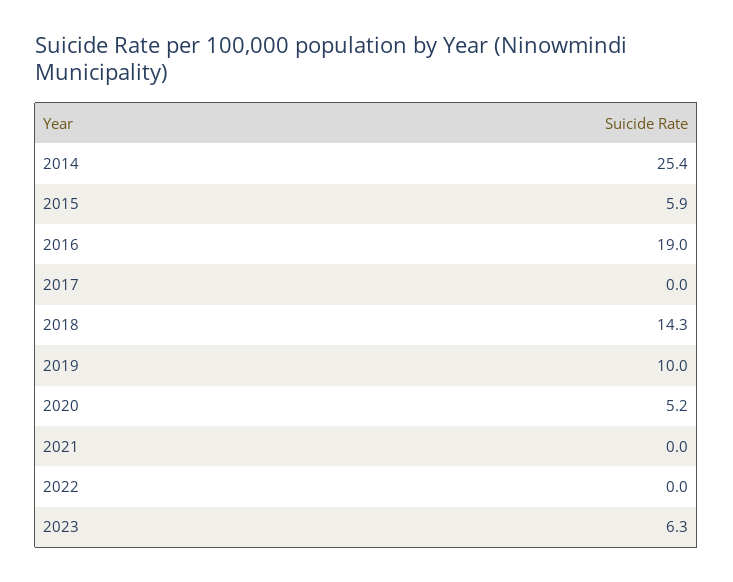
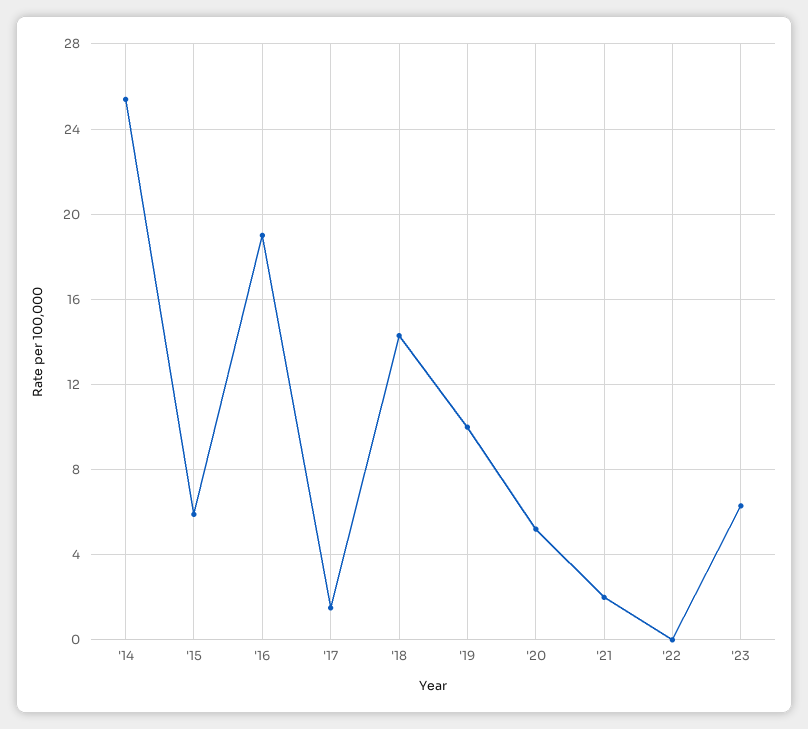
  {
    "2014": 25.4,
    "2015": 5.9,
    "2016": 19,
-   "2017": 0,
+   "2017": 1.5,
    "2018": 14.3,
    "2019": 10,
    "2020": 5.2,
-   "2021": 0,
+   "2021": 2,
    "2022": 0,
    "2023": 6.3
  }

